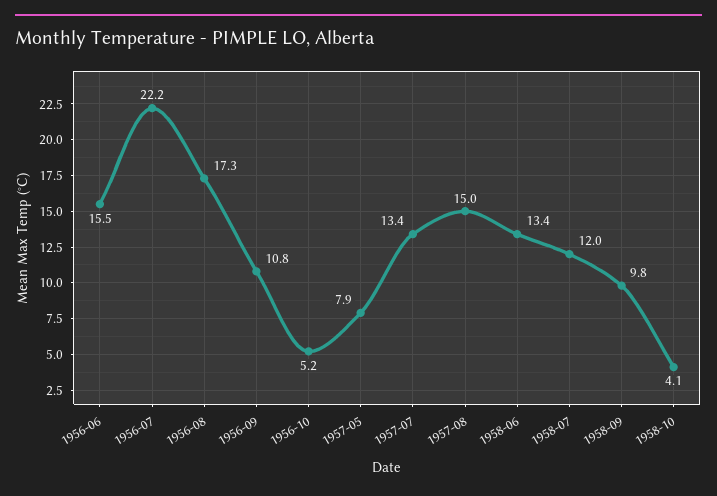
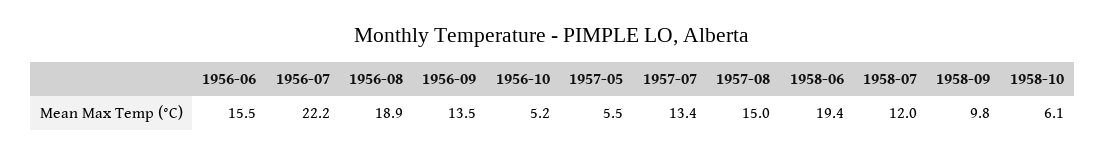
  {
    "1956-06": 15.5,
    "1956-07": 22.2,
-   "1956-08": 17.3,
+   "1956-08": 18.9,
-   "1956-09": 10.8,
+   "1956-09": 13.5,
    "1956-10": 5.2,
-   "1957-05": 7.9,
+   "1957-05": 5.5,
    "1957-07": 13.4,
    "1957-08": 15,
-   "1958-06": 13.4,
+   "1958-06": 19.4,
    "1958-07": 12,
    "1958-09": 9.8,
-   "1958-10": 4.1
+   "1958-10": 6.1
  }

